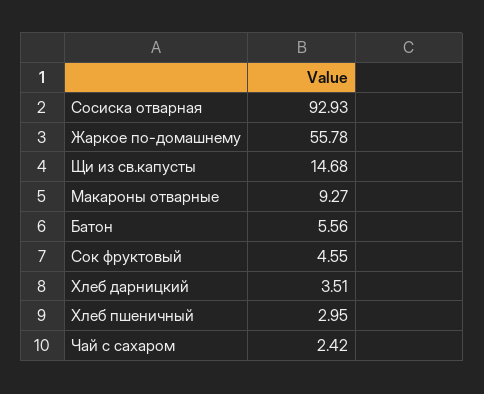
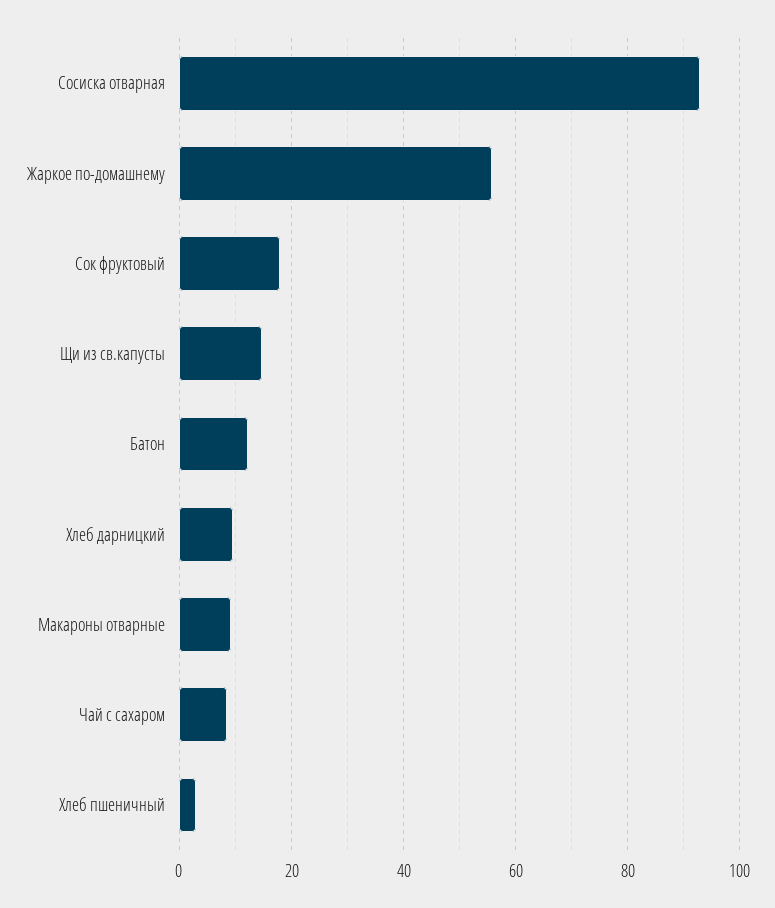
  {
    "Сосиска отварная": 92.93,
    "Жаркое по-домашнему": 55.78,
    "Щи из св.капусты": 14.68,
    "Макароны отварные": 9.27,
-   "Батон": 5.56,
+   "Батон": 12,
-   "Сок фруктовый": 4.55,
+   "Сок фруктовый": 18,
-   "Хлеб дарницкий": 3.51,
+   "Хлеб дарницкий": 10,
    "Хлеб пшеничный": 2.95,
-   "Чай с сахаром": 2.42
+   "Чай с сахаром": 8
  }

